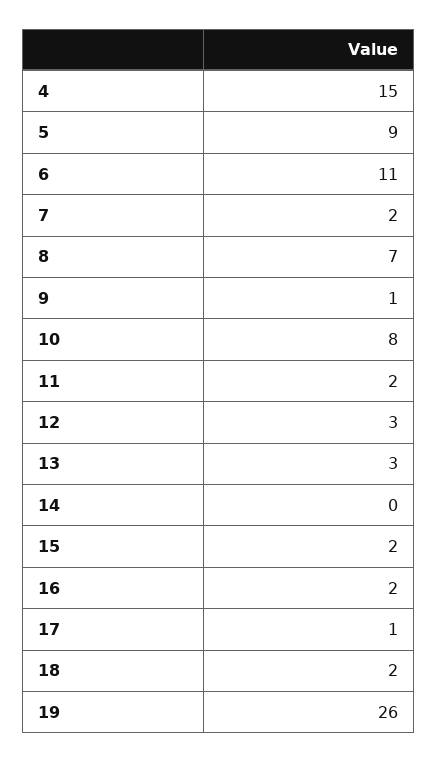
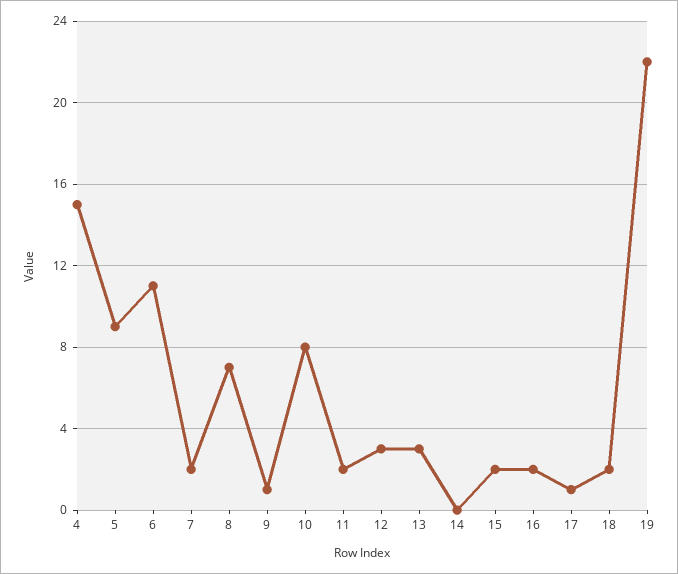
  {
    "4": 15,
    "5": 9,
    "6": 11,
    "7": 2,
    "8": 7,
    "9": 1,
    "10": 8,
    "11": 2,
    "12": 3,
    "13": 3,
    "14": 0,
    "15": 2,
    "16": 2,
    "17": 1,
    "18": 2,
-   "19": 26
+   "19": 22
  }

